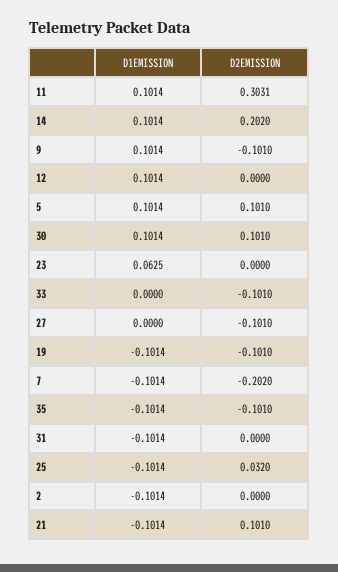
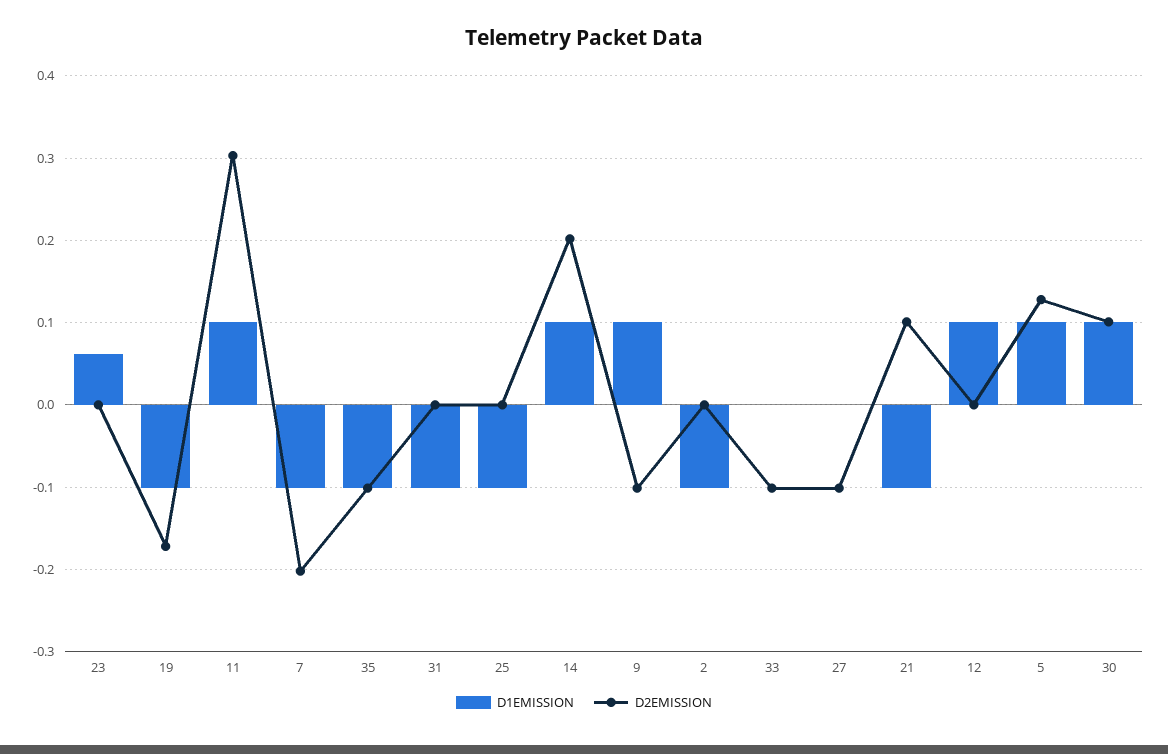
  {
    "D1EMISSION": {
      "11": 0.1014,
      "14": 0.1014,
      "9": 0.1014,
      "12": 0.1014,
      "5": 0.1014,
      "30": 0.1014,
      "23": 0.0625,
      "33": 0,
      "27": 0,
      "19": -0.1014,
      "7": -0.1014,
      "35": -0.1014,
      "31": -0.1014,
      "25": -0.1014,
      "2": -0.1014,
      "21": -0.1014
    },
    "D2EMISSION": {
      "11": 0.3031,
      "14": 0.202,
      "9": -0.101,
      "12": 0,
-     "5": 0.101,
+     "5": 0.13,
      "30": 0.101,
      "23": 0,
      "33": -0.101,
      "27": -0.101,
-     "19": -0.101,
+     "19": -0.17,
      "7": -0.202,
      "35": -0.101,
      "31": 0,
-     "25": 0.032,
+     "25": 0,
      "2": 0,
      "21": 0.101
    }
  }

